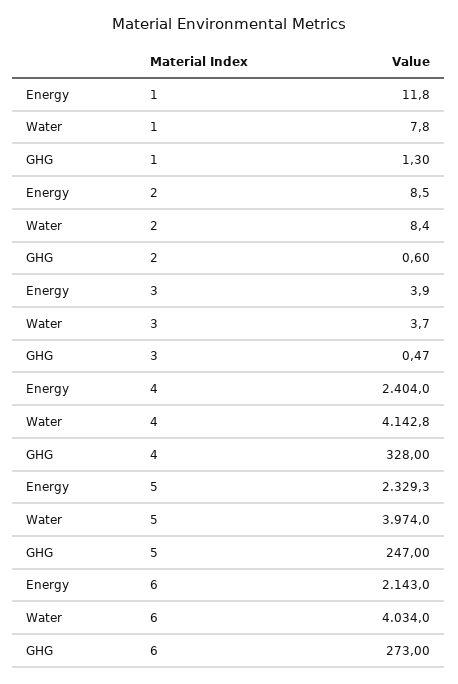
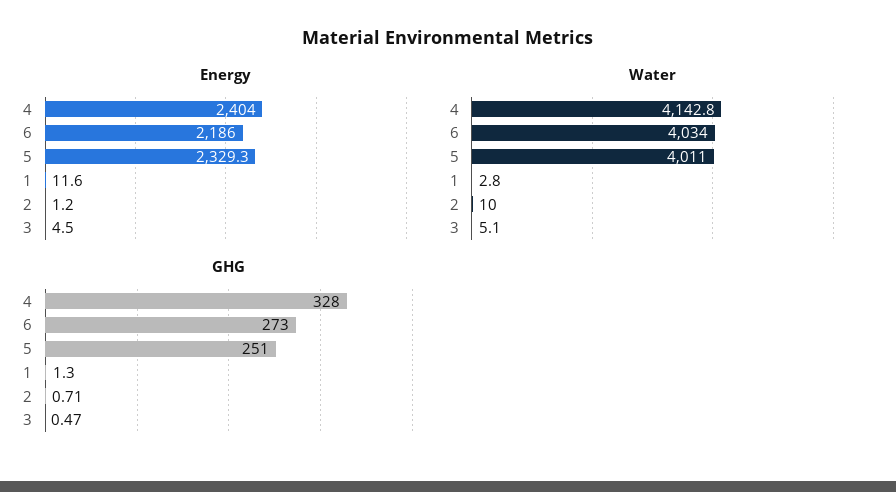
  {
    "Energy": {
-     "1": 11.8,
+     "1": 11.6,
-     "2": 8.5,
+     "2": 1.2,
-     "3": 3.9,
+     "3": 4.5,
      "4": 2404,
      "5": 2329.3,
-     "6": 2143
+     "6": 2186
    },
    "Water": {
-     "1": 7.8,
+     "1": 2.8,
-     "2": 8.4,
+     "2": 10,
-     "3": 3.7,
+     "3": 5.1,
      "4": 4142.8,
-     "5": 3974,
+     "5": 4011,
      "6": 4034
    },
    "GHG": {
      "1": 1.3,
-     "2": 0.6,
+     "2": 0.71,
      "3": 0.47,
      "4": 328,
-     "5": 247,
+     "5": 251,
      "6": 273
    }
  }

